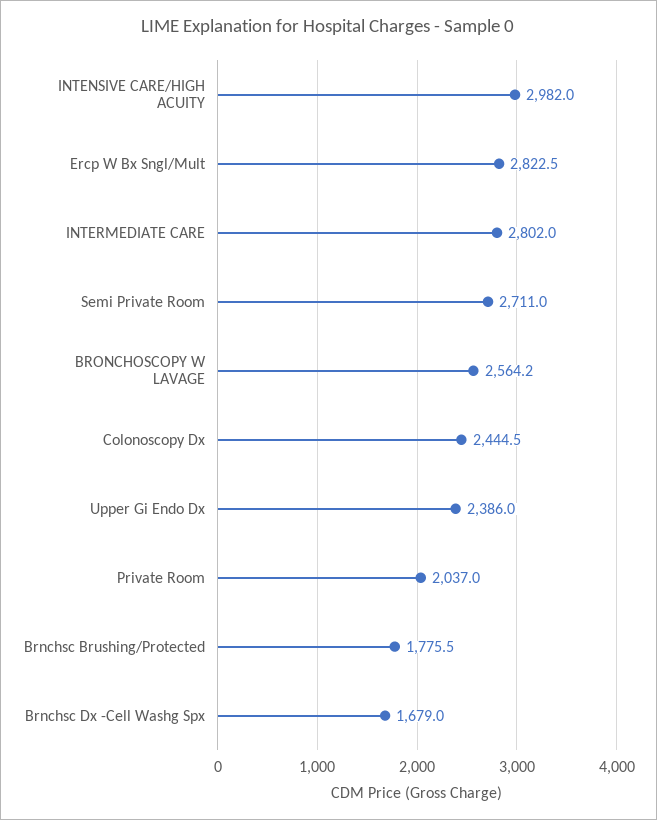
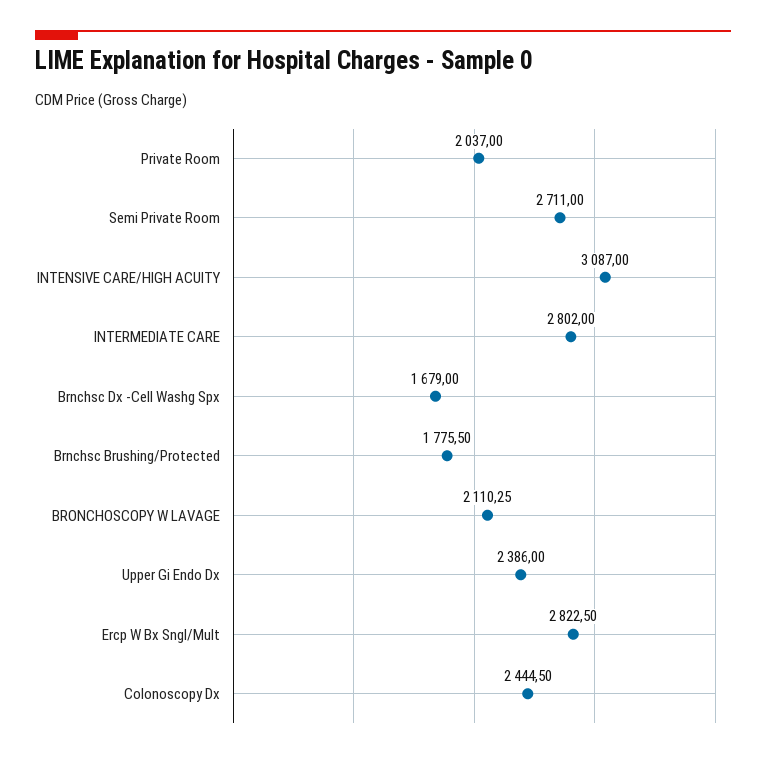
  {
-   "INTENSIVE CARE/HIGH ACUITY": 2982,
+   "INTENSIVE CARE/HIGH ACUITY": 3087,
    "Ercp W Bx Sngl/Mult": 2822.5,
    "INTERMEDIATE CARE": 2802,
    "Semi Private Room": 2711,
-   "BRONCHOSCOPY W LAVAGE": 2564.2,
+   "BRONCHOSCOPY W LAVAGE": 2110.25,
    "Colonoscopy Dx": 2444.5,
    "Upper Gi Endo Dx": 2386,
    "Private Room": 2037,
    "Brnchsc Brushing/Protected": 1775.5,
    "Brnchsc Dx -Cell Washg Spx": 1679
  }

